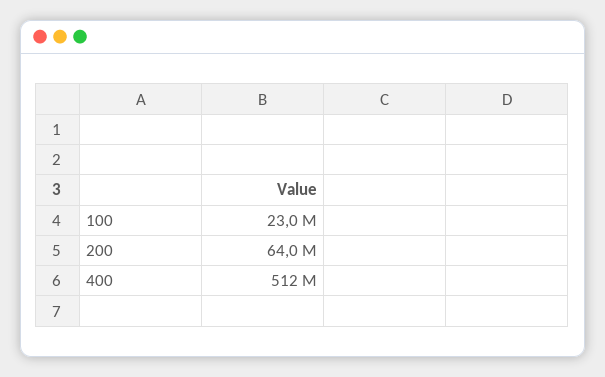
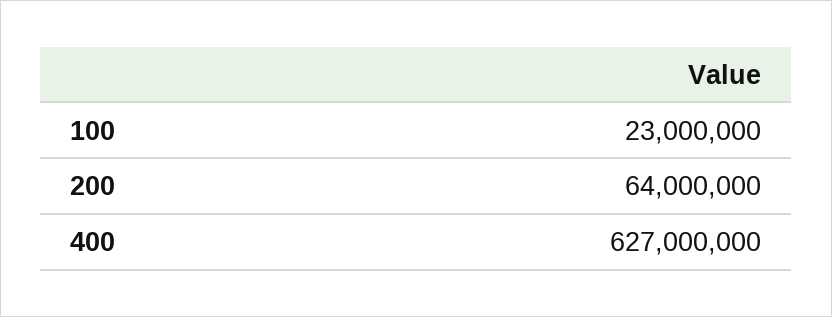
  {
    "100": 23000000,
    "200": 64000000,
-   "400": 512000000
+   "400": 627000000
  }

